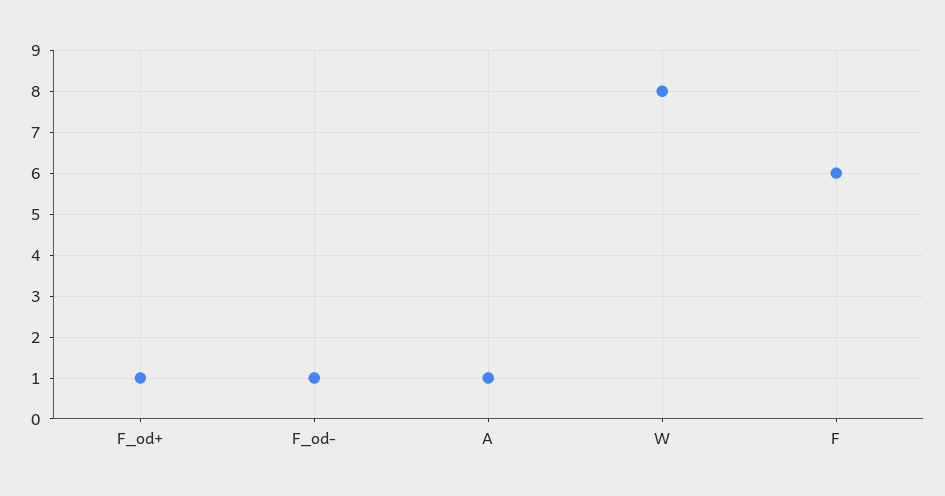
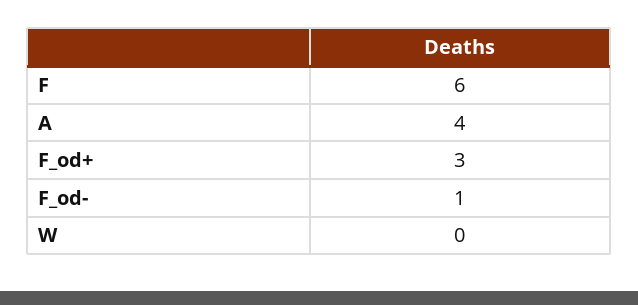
  {
-   "F_od+": 1,
+   "F_od+": 3,
    "F_od-": 1,
-   "A": 1,
+   "A": 4,
-   "W": 8,
+   "W": 0,
    "F": 6
  }

